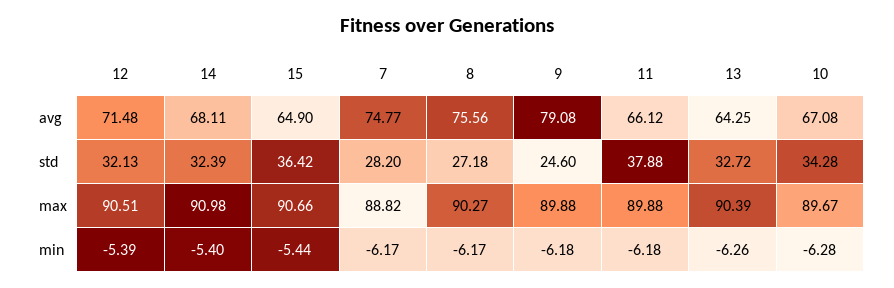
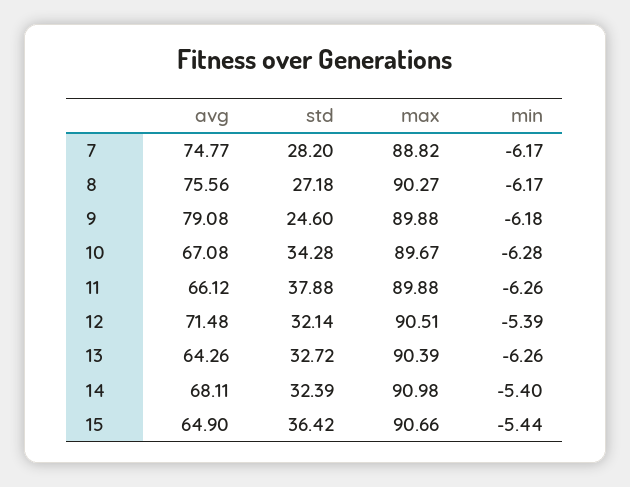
  {
    "12": {
      "avg": 71.48,
-     "std": 32.13,
+     "std": 32.14,
      "max": 90.51,
      "min": -5.39
    },
    "14": {
      "avg": 68.11,
      "std": 32.39,
      "max": 90.98,
      "min": -5.4
    },
    "15": {
      "avg": 64.9,
      "std": 36.42,
      "max": 90.66,
      "min": -5.44
    },
    "7": {
      "avg": 74.77,
      "std": 28.2,
      "max": 88.82,
      "min": -6.17
    },
    "8": {
      "avg": 75.56,
      "std": 27.18,
      "max": 90.27,
      "min": -6.17
    },
    "9": {
      "avg": 79.08,
      "std": 24.6,
      "max": 89.88,
      "min": -6.18
    },
    "11": {
      "avg": 66.12,
      "std": 37.88,
      "max": 89.88,
-     "min": -6.18
+     "min": -6.26
    },
    "13": {
-     "avg": 64.25,
+     "avg": 64.26,
      "std": 32.72,
      "max": 90.39,
      "min": -6.26
    },
    "10": {
      "avg": 67.08,
      "std": 34.28,
      "max": 89.67,
      "min": -6.28
    }
  }

